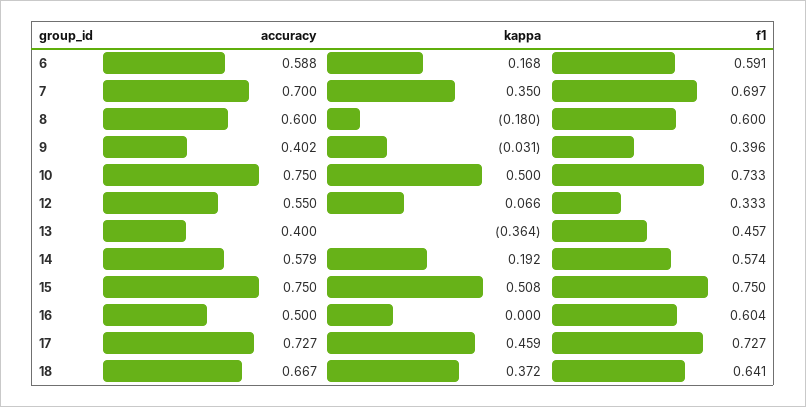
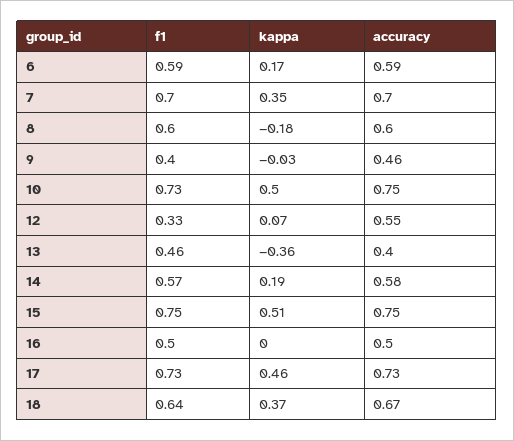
  {
    "accuracy": {
      "6": 0.588,
      "7": 0.7,
      "8": 0.6,
-     "9": 0.402,
+     "9": 0.46,
      "10": 0.75,
      "12": 0.55,
      "13": 0.4,
      "14": 0.579,
      "15": 0.75,
      "16": 0.5,
      "17": 0.727,
      "18": 0.667
    },
    "kappa": {
      "6": 0.168,
      "7": 0.35,
      "8": -0.18,
      "9": -0.031,
      "10": 0.5,
      "12": 0.066,
      "13": -0.364,
      "14": 0.192,
      "15": 0.508,
      "16": 0,
      "17": 0.459,
      "18": 0.372
    },
    "f1": {
      "6": 0.591,
      "7": 0.697,
      "8": 0.6,
      "9": 0.396,
      "10": 0.733,
      "12": 0.333,
      "13": 0.457,
      "14": 0.574,
      "15": 0.75,
-     "16": 0.604,
+     "16": 0.5,
      "17": 0.727,
      "18": 0.641
    }
  }

